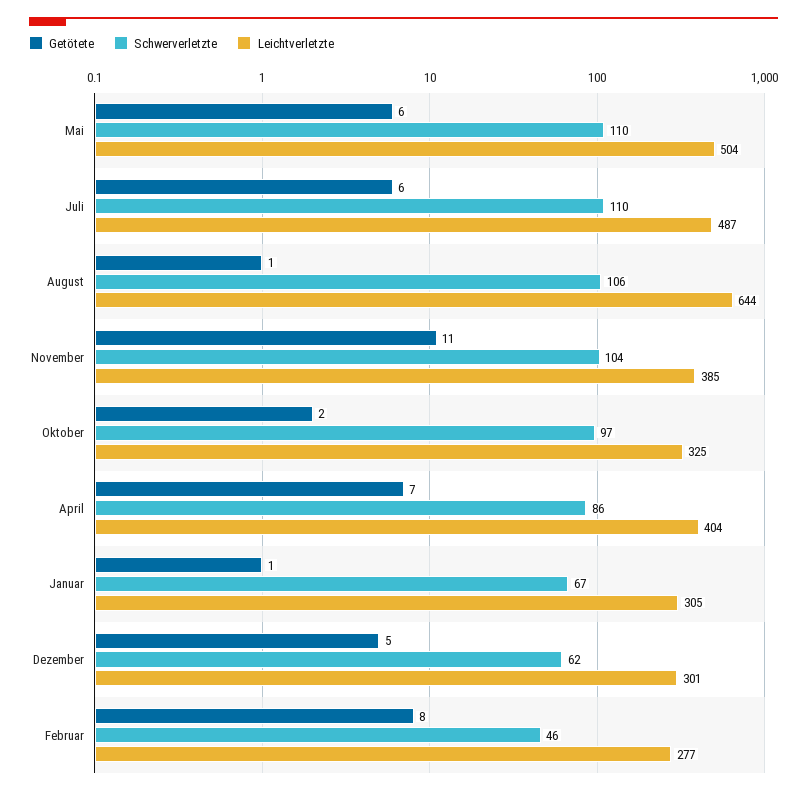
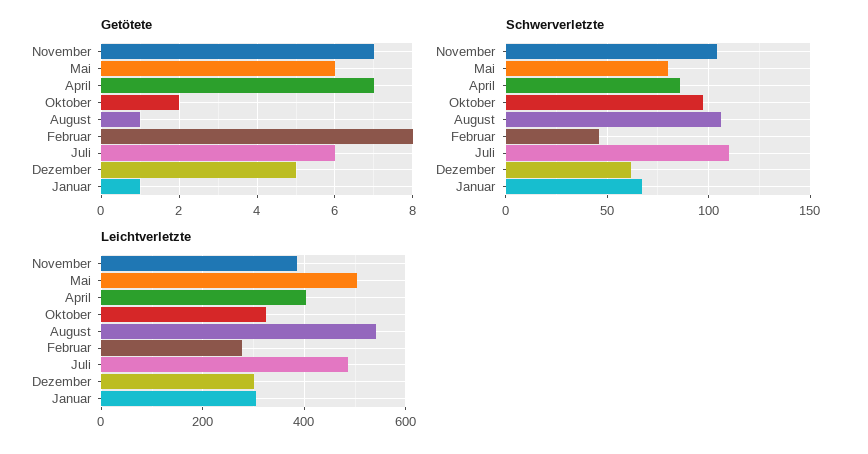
  {
    "Getötete": {
      "Mai": 6,
      "Juli": 6,
      "August": 1,
-     "November": 11,
+     "November": 7,
      "Oktober": 2,
      "April": 7,
      "Januar": 1,
      "Dezember": 5,
      "Februar": 8
    },
    "Schwerverletzte": {
-     "Mai": 110,
+     "Mai": 80,
      "Juli": 110,
      "August": 106,
      "November": 104,
      "Oktober": 97,
      "April": 86,
      "Januar": 67,
      "Dezember": 62,
      "Februar": 46
    },
    "Leichtverletzte": {
      "Mai": 504,
      "Juli": 487,
-     "August": 644,
+     "August": 540,
      "November": 385,
      "Oktober": 325,
      "April": 404,
      "Januar": 305,
      "Dezember": 301,
      "Februar": 277
    }
  }

